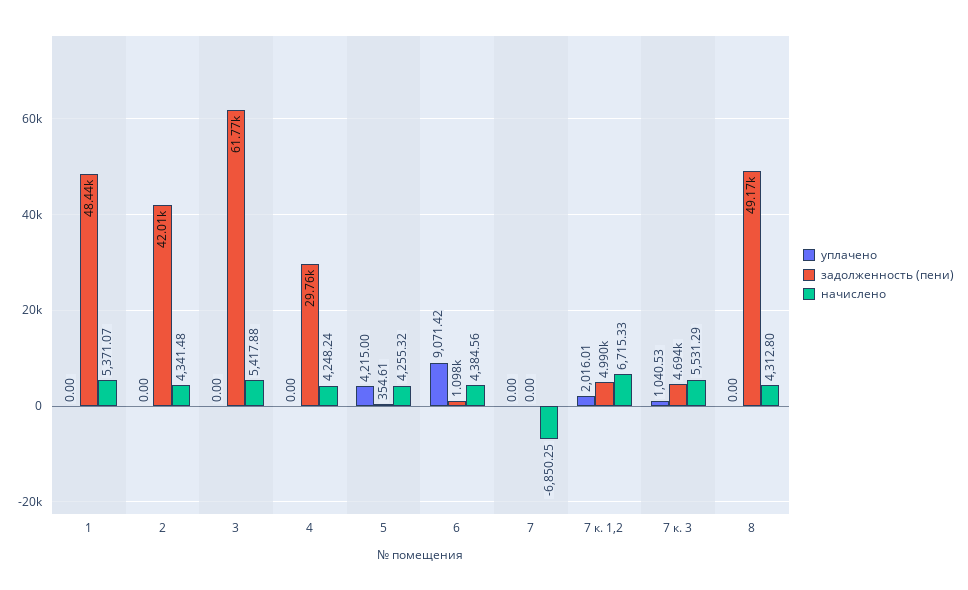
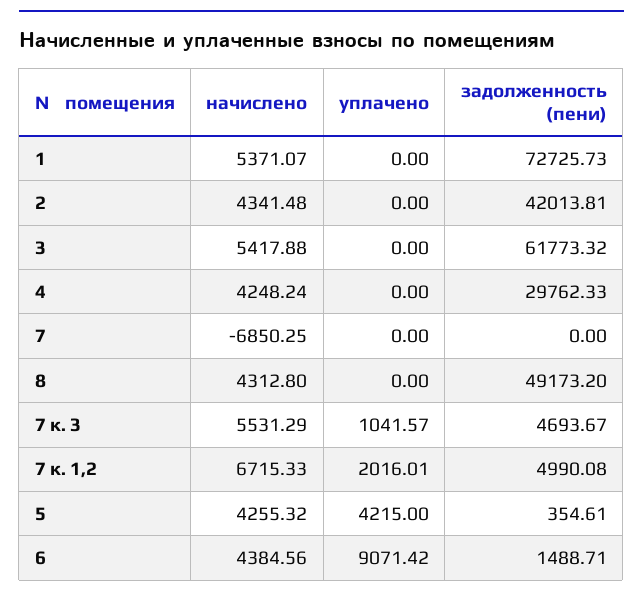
  {
    "уплачено": {
      "1": 0,
      "2": 0,
      "3": 0,
      "4": 0,
      "5": 4215,
      "6": 9071.42,
      "7": 0,
      "7 к. 1,2": 2016.01,
-     "7 к. 3": 1040.53,
+     "7 к. 3": 1041.57,
      "8": 0
    },
    "задолженность (пени)": {
-     "1": 48440,
+     "1": 72725.73,
      "2": 42013.81,
      "3": 61773.32,
      "4": 29762.33,
      "5": 354.61,
-     "6": 1098,
+     "6": 1488.71,
      "7": 0,
      "7 к. 1,2": 4990.08,
      "7 к. 3": 4693.67,
      "8": 49173.2
    },
    "начислено": {
      "1": 5371.07,
      "2": 4341.48,
      "3": 5417.88,
      "4": 4248.24,
      "5": 4255.32,
      "6": 4384.56,
      "7": -6850.25,
      "7 к. 1,2": 6715.33,
      "7 к. 3": 5531.29,
      "8": 4312.8
    }
  }

